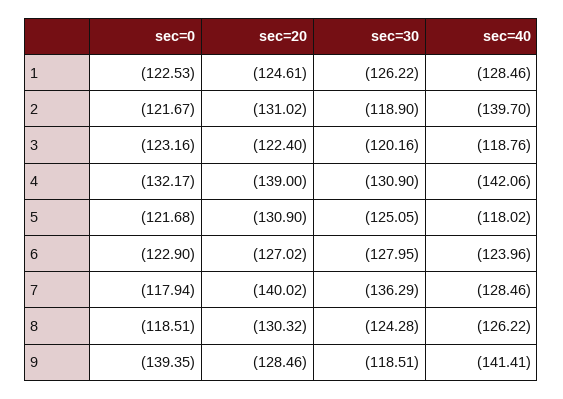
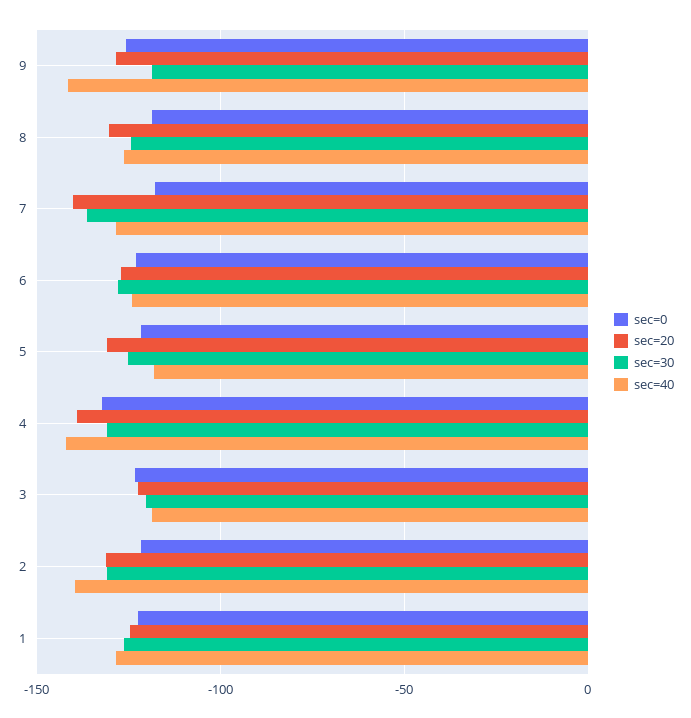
  {
    "sec=0": {
      "1": -122.53,
      "2": -121.67,
      "3": -123.16,
      "4": -132.17,
      "5": -121.68,
      "6": -122.9,
      "7": -117.94,
      "8": -118.51,
-     "9": -139.35
+     "9": -125
    },
    "sec=20": {
      "1": -124.61,
      "2": -131.02,
      "3": -122.4,
      "4": -139,
      "5": -130.9,
      "6": -127.02,
      "7": -140.02,
      "8": -130.32,
      "9": -128.46
    },
    "sec=30": {
      "1": -126.22,
-     "2": -118.9,
+     "2": -130,
      "3": -120.16,
      "4": -130.9,
      "5": -125.05,
      "6": -127.95,
      "7": -136.29,
      "8": -124.28,
      "9": -118.51
    },
    "sec=40": {
      "1": -128.46,
      "2": -139.7,
      "3": -118.76,
      "4": -142.06,
      "5": -118.02,
      "6": -123.96,
      "7": -128.46,
      "8": -126.22,
      "9": -141.41
    }
  }

